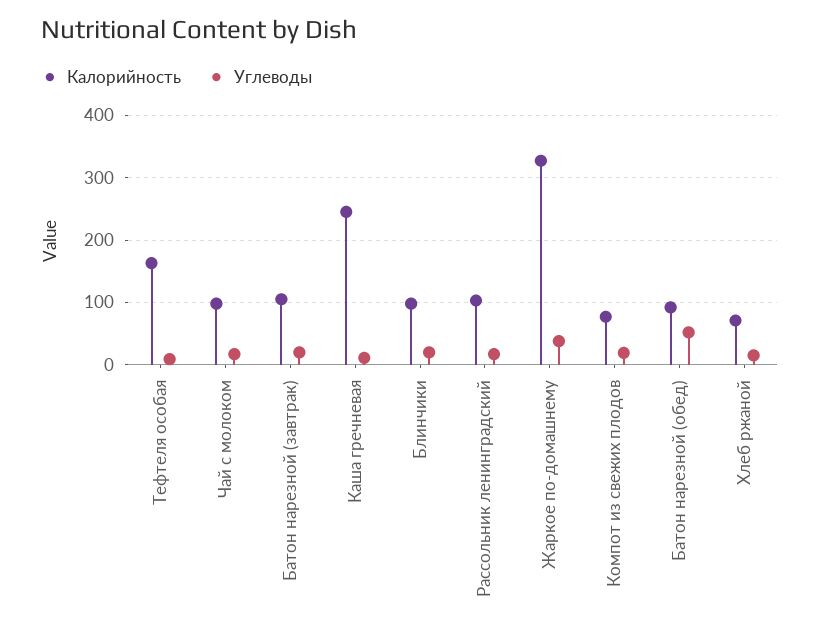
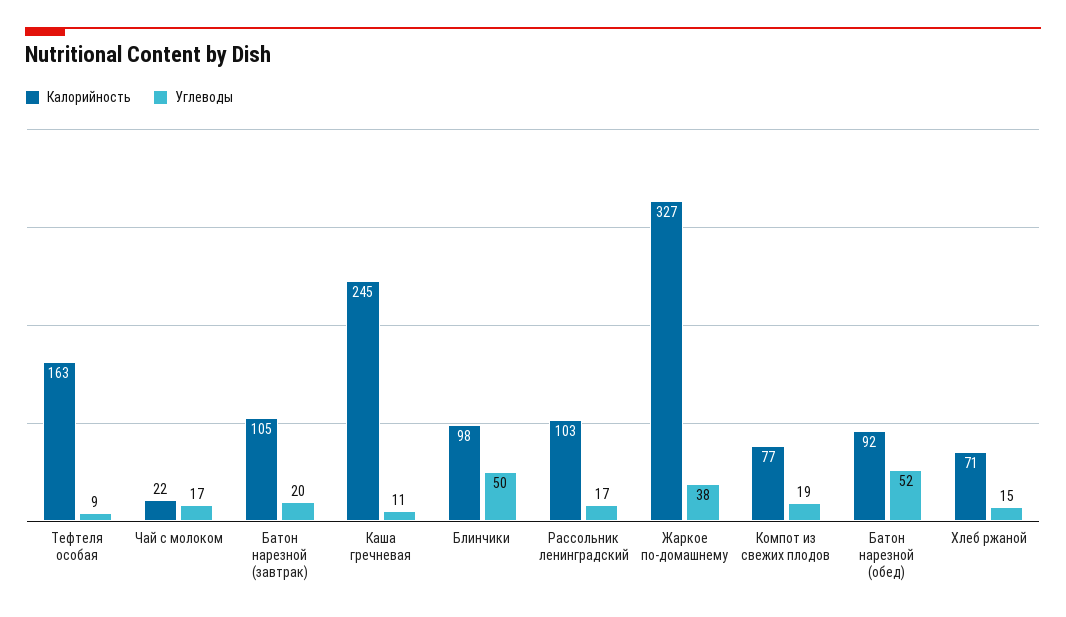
  {
    "Калорийность": {
      "Тефтеля особая": 163,
-     "Чай с молоком": 100,
+     "Чай с молоком": 22,
      "Батон нарезной (завтрак)": 105,
      "Каша гречневая": 245,
      "Блинчики": 98,
      "Рассольник ленинградский": 103,
      "Жаркое по-домашнему": 327,
      "Компот из свежих плодов": 77,
      "Батон нарезной (обед)": 92,
      "Хлеб ржаной": 71
    },
    "Углеводы": {
      "Тефтеля особая": 9,
      "Чай с молоком": 17,
      "Батон нарезной (завтрак)": 20,
      "Каша гречневая": 11,
-     "Блинчики": 20,
+     "Блинчики": 50,
      "Рассольник ленинградский": 17,
      "Жаркое по-домашнему": 38,
      "Компот из свежих плодов": 19,
      "Батон нарезной (обед)": 52,
      "Хлеб ржаной": 15
    }
  }

